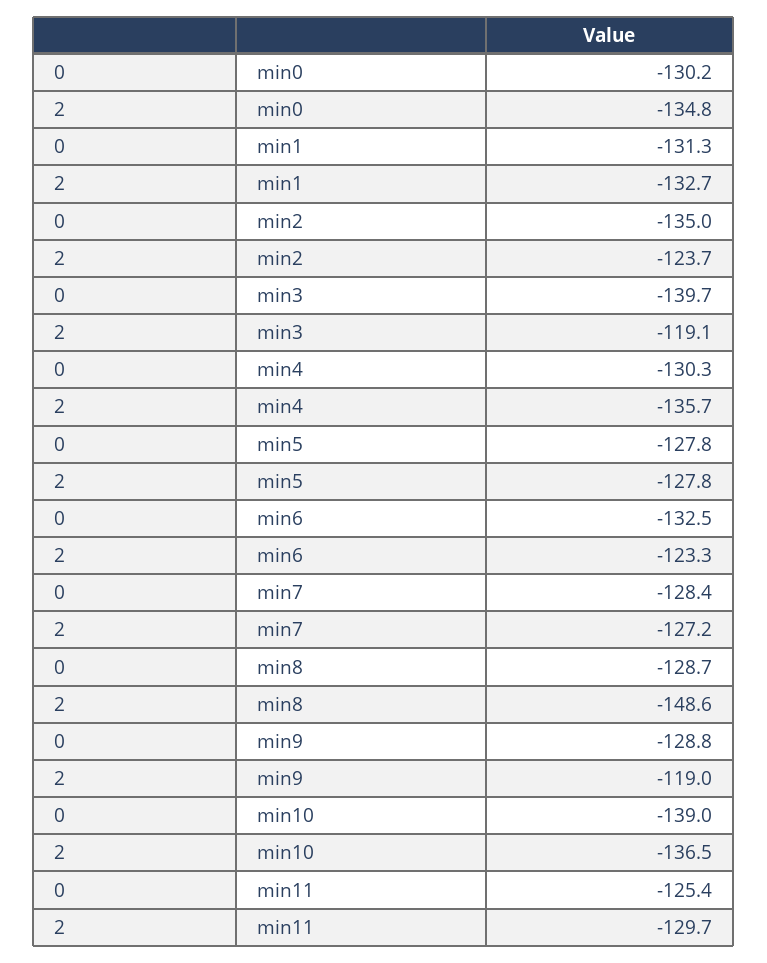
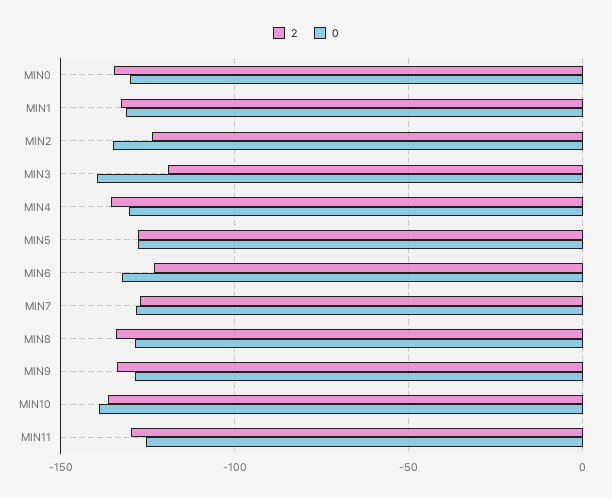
  {
    "0": {
      "min0": -130.2,
      "min1": -131.3,
      "min2": -135,
      "min3": -139.7,
      "min4": -130.3,
      "min5": -127.8,
      "min6": -132.5,
      "min7": -128.4,
      "min8": -128.7,
      "min9": -128.8,
      "min10": -139,
      "min11": -125.4
    },
    "2": {
      "min0": -134.8,
      "min1": -132.7,
      "min2": -123.7,
      "min3": -119.1,
      "min4": -135.7,
      "min5": -127.8,
      "min6": -123.3,
      "min7": -127.2,
-     "min8": -148.6,
+     "min8": -135,
-     "min9": -119,
+     "min9": -135,
      "min10": -136.5,
      "min11": -129.7
    }
  }

